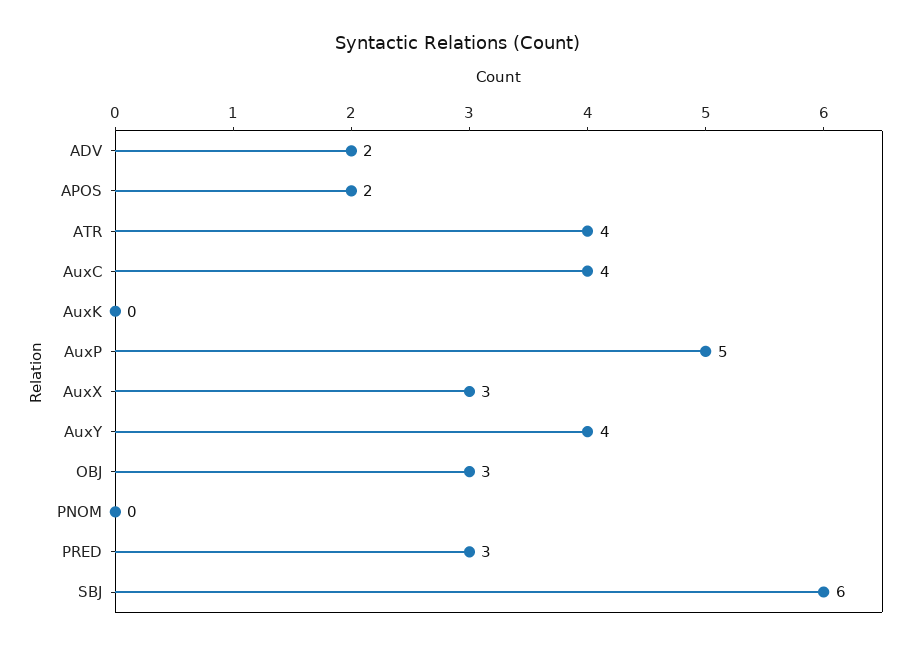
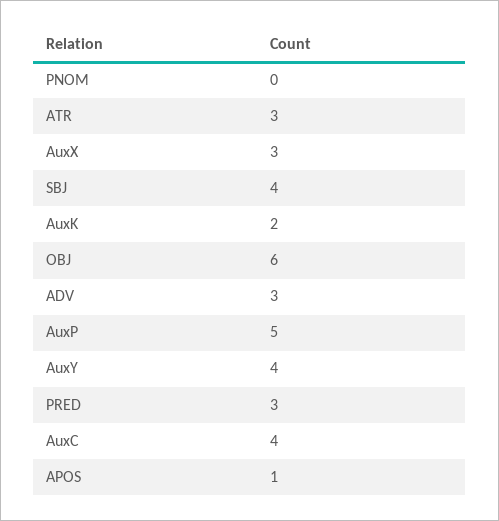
  {
-   "ADV": 2,
+   "ADV": 3,
-   "APOS": 2,
+   "APOS": 1,
-   "ATR": 4,
+   "ATR": 3,
    "AuxC": 4,
-   "AuxK": 0,
+   "AuxK": 2,
    "AuxP": 5,
    "AuxX": 3,
    "AuxY": 4,
-   "OBJ": 3,
+   "OBJ": 6,
    "PNOM": 0,
    "PRED": 3,
-   "SBJ": 6
+   "SBJ": 4
  }

